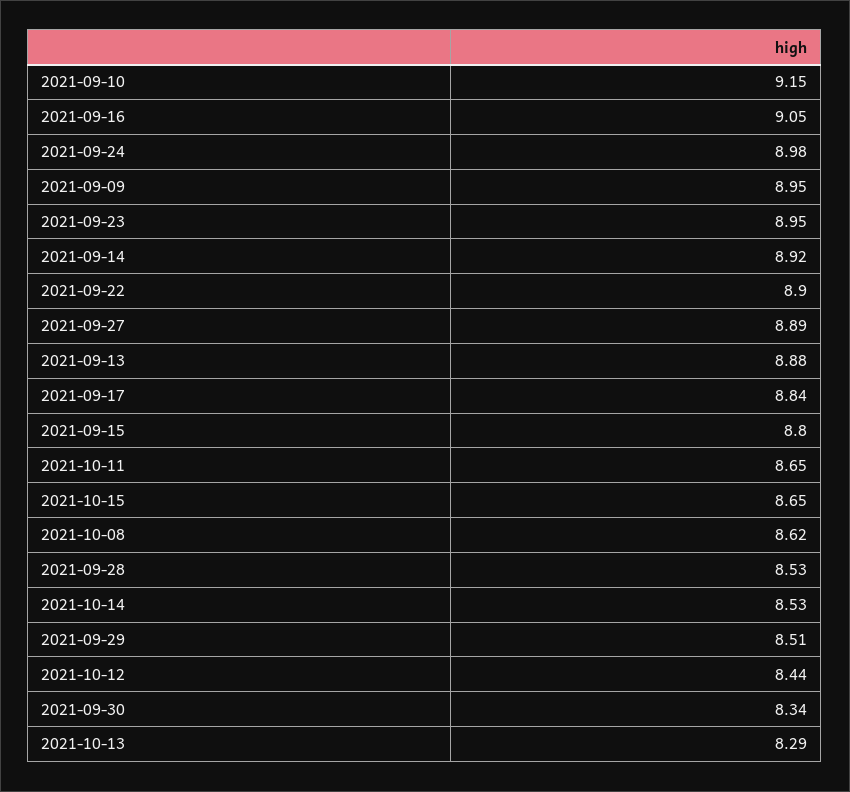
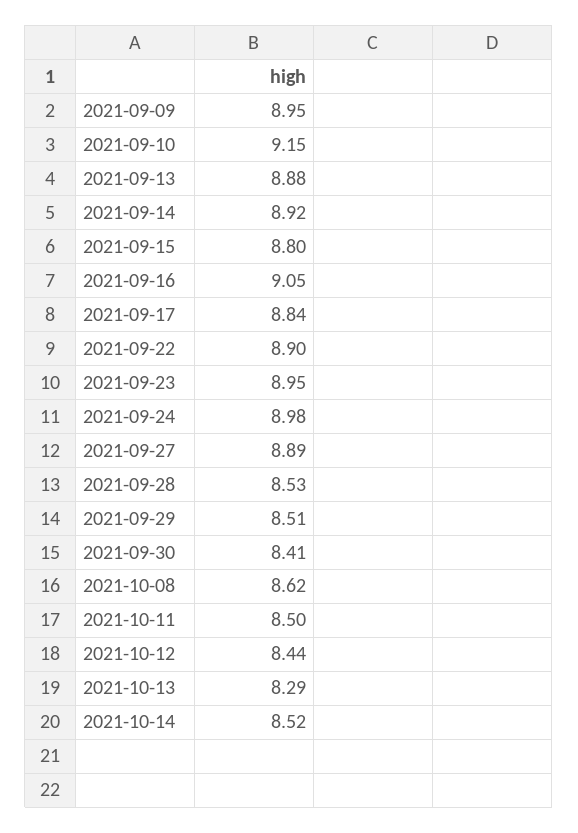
  {
    "2021-09-10": 9.15,
    "2021-09-16": 9.05,
    "2021-09-24": 8.98,
    "2021-09-09": 8.95,
    "2021-09-23": 8.95,
    "2021-09-14": 8.92,
    "2021-09-22": 8.9,
    "2021-09-27": 8.89,
    "2021-09-13": 8.88,
    "2021-09-17": 8.84,
    "2021-09-15": 8.8,
-   "2021-10-11": 8.65,
+   "2021-10-11": 8.5,
-   "2021-10-15": 8.65,
    "2021-10-08": 8.62,
    "2021-09-28": 8.53,
-   "2021-10-14": 8.53,
+   "2021-10-14": 8.52,
    "2021-09-29": 8.51,
    "2021-10-12": 8.44,
-   "2021-09-30": 8.34,
+   "2021-09-30": 8.41,
    "2021-10-13": 8.29
  }

